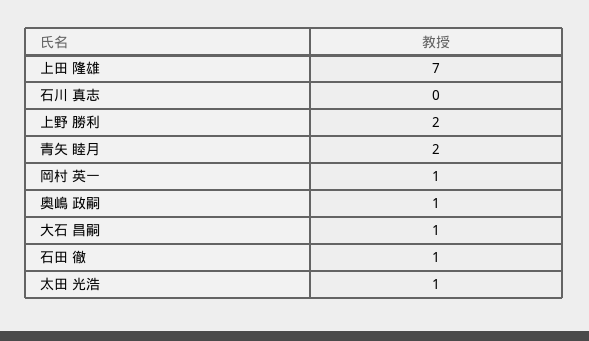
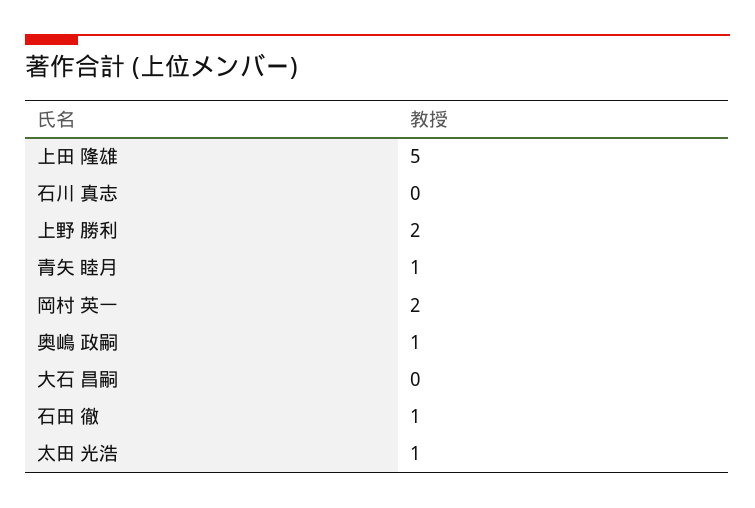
  {
-   "上田 隆雄": 7,
+   "上田 隆雄": 5,
    "石川 真志": 0,
    "上野 勝利": 2,
-   "青矢 睦月": 2,
+   "青矢 睦月": 1,
-   "岡村 英一": 1,
+   "岡村 英一": 2,
    "奥嶋 政嗣": 1,
-   "大石 昌嗣": 1,
+   "大石 昌嗣": 0,
    "石田 徹": 1,
    "太田 光浩": 1
  }

